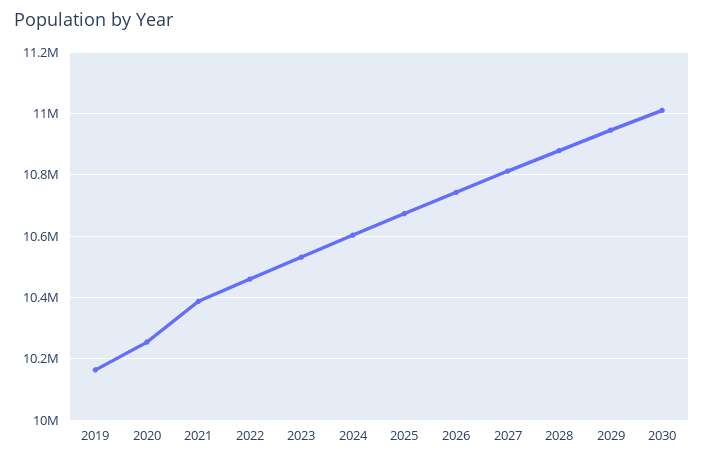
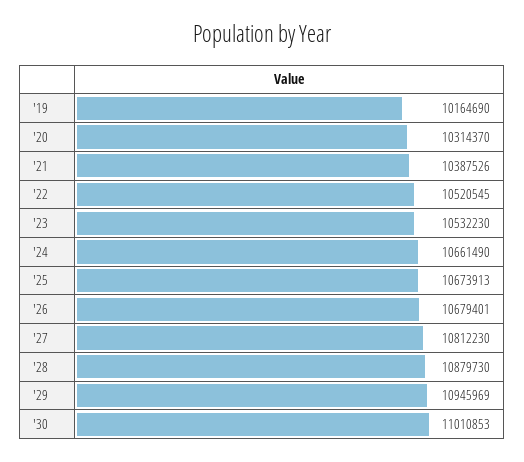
  {
    "2019": 10164690,
-   "2020": 10260000,
+   "2020": 10314370,
    "2021": 10387526,
-   "2022": 10460000,
+   "2022": 10520545,
    "2023": 10532230,
-   "2024": 10600000,
+   "2024": 10661490,
    "2025": 10673913,
-   "2026": 10740000,
+   "2026": 10679401,
    "2027": 10812230,
    "2028": 10879730,
    "2029": 10945969,
    "2030": 11010853
  }

